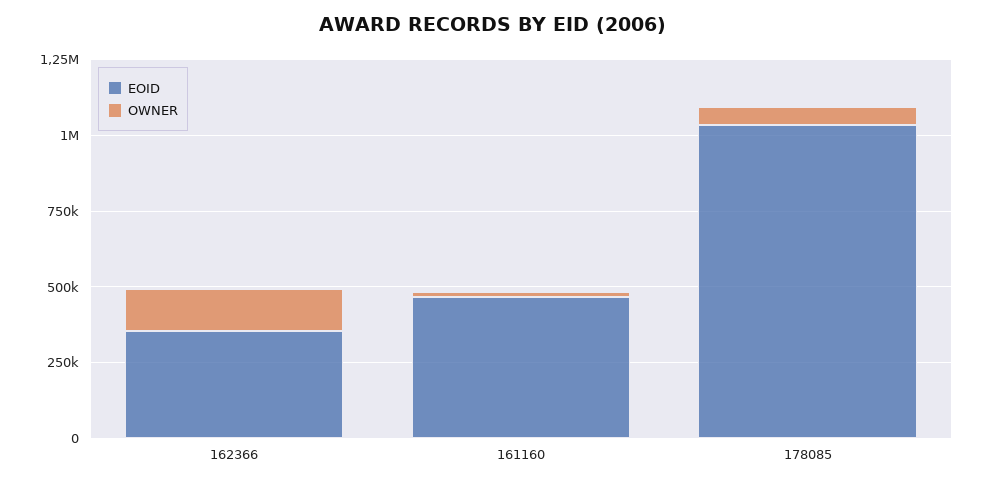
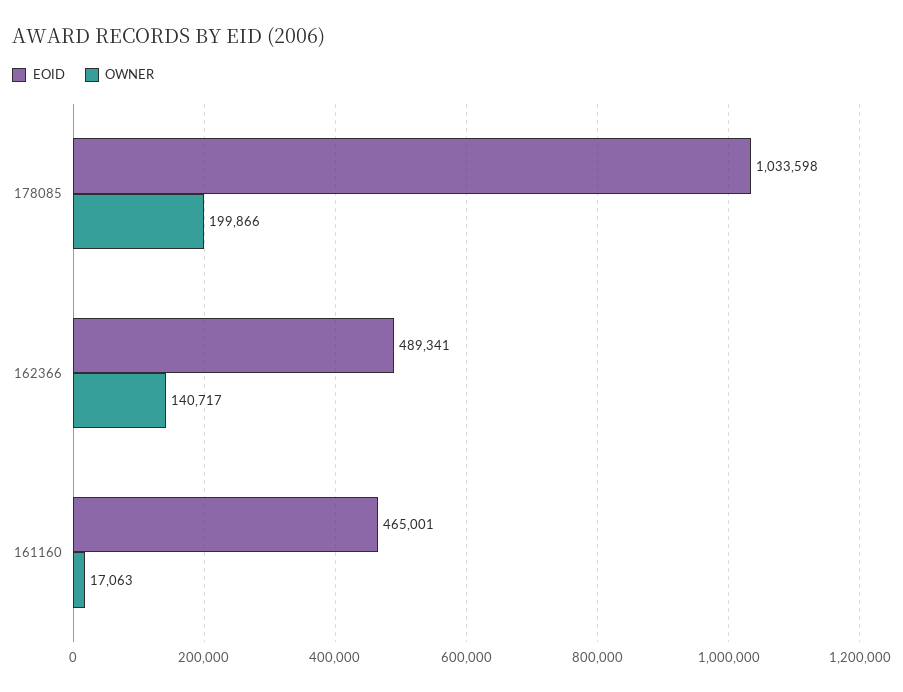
  {
    "EOID": {
-     "162366": 350000,
+     "162366": 489341,
      "161160": 465001,
      "178085": 1033598
    },
    "OWNER": {
      "162366": 140717,
      "161160": 17063,
-     "178085": 50000
+     "178085": 199866
    }
  }

